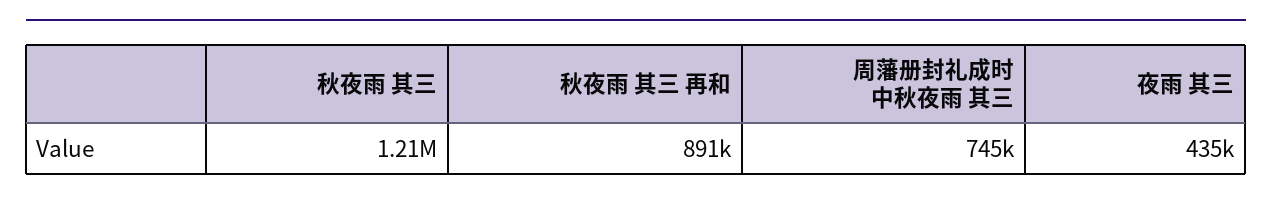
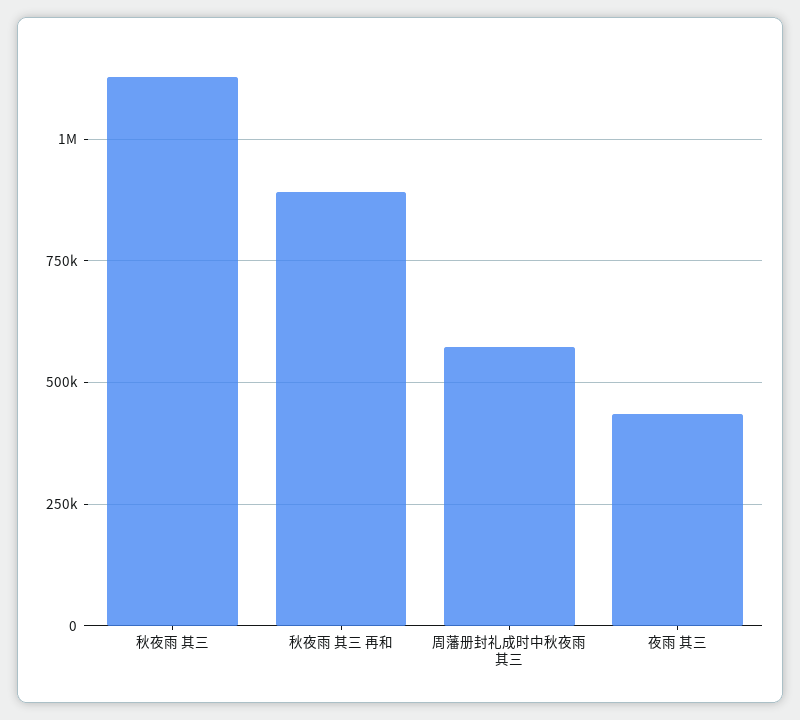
  {
-   "秋夜雨 其三": 1210000,
+   "秋夜雨 其三": 1125000,
    "秋夜雨 其三 再和": 891000,
-   "周藩册封礼成时中秋夜雨 其三": 745000,
+   "周藩册封礼成时中秋夜雨 其三": 575000,
    "夜雨 其三": 435000
  }

